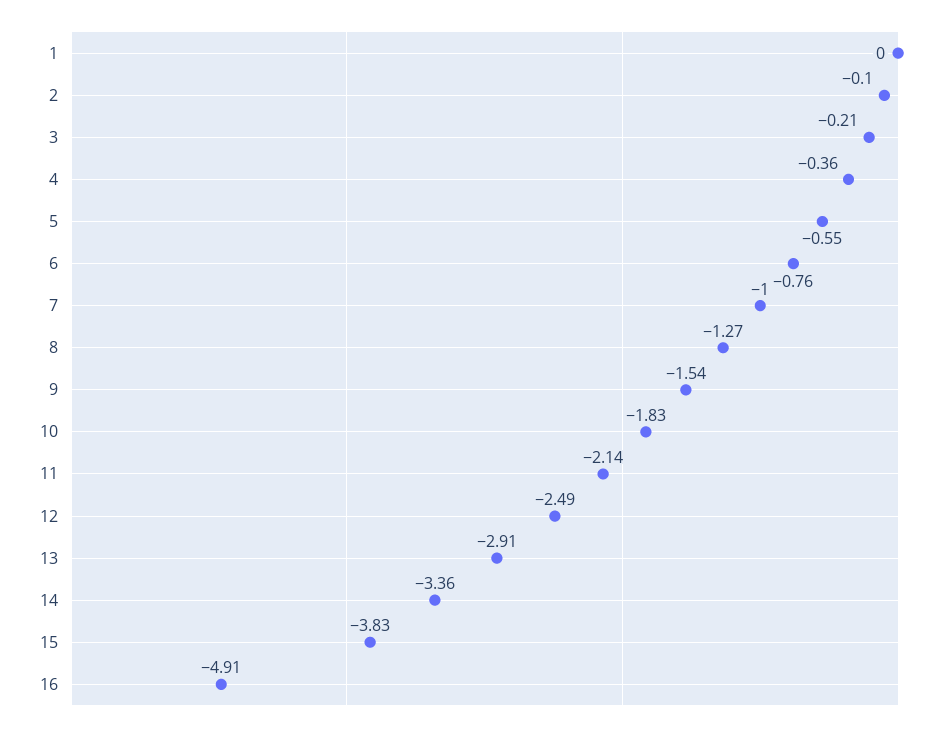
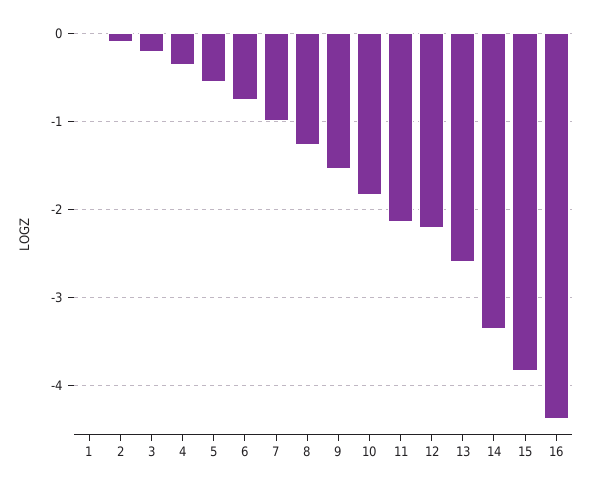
  {
    "1": 0,
    "2": -0.1,
    "3": -0.21,
    "4": -0.36,
    "5": -0.55,
    "6": -0.76,
    "7": -1,
    "8": -1.27,
    "9": -1.54,
    "10": -1.83,
    "11": -2.14,
-   "12": -2.49,
+   "12": -2.2,
-   "13": -2.91,
+   "13": -2.6,
    "14": -3.36,
    "15": -3.83,
-   "16": -4.91
+   "16": -4.4
  }

